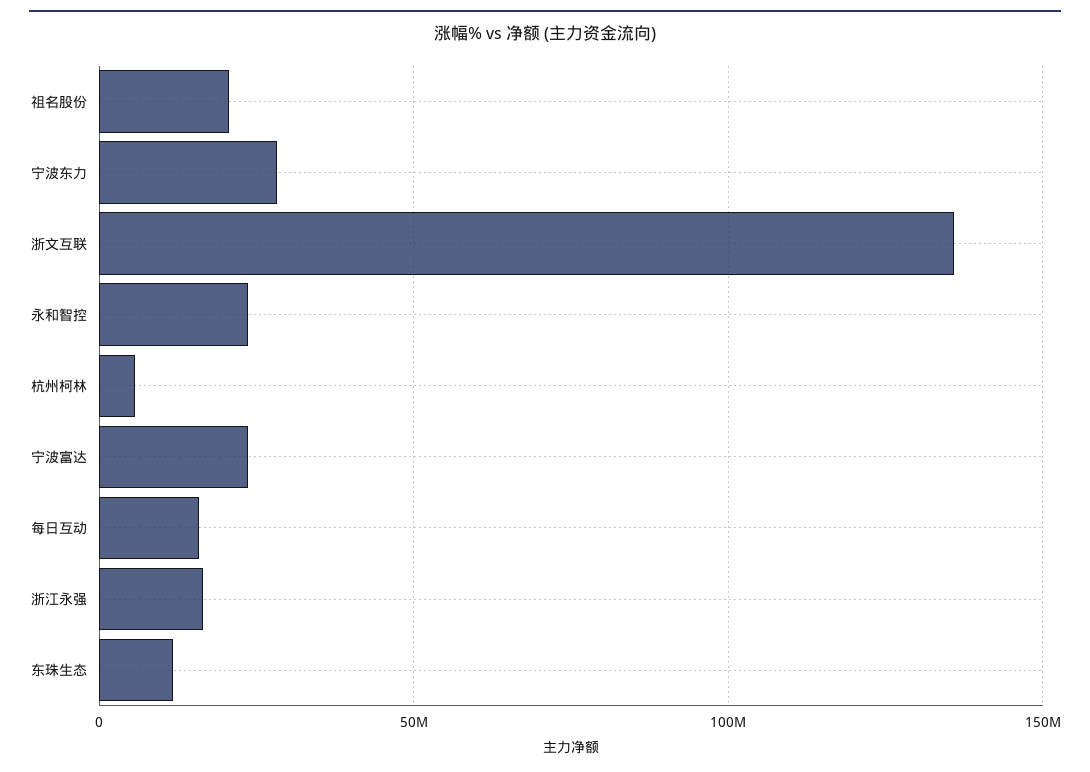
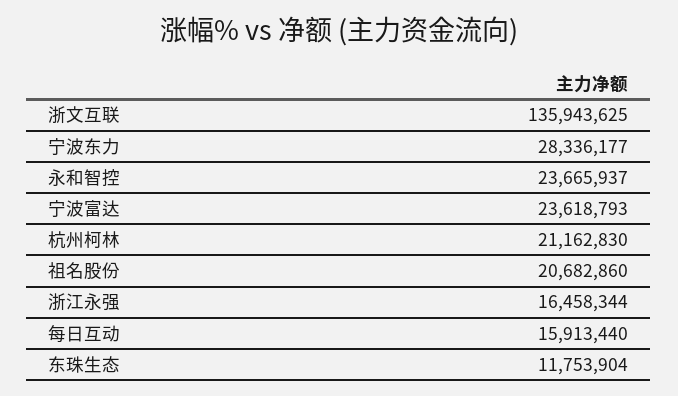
  {
    "祖名股份": 20682860,
    "宁波东力": 28336177,
    "浙文互联": 135943625,
    "永和智控": 23665937,
-   "杭州柯林": 5000000,
+   "杭州柯林": 21162830,
    "宁波富达": 23618793,
    "每日互动": 15913440,
    "浙江永强": 16458344,
    "东珠生态": 11753904
  }

